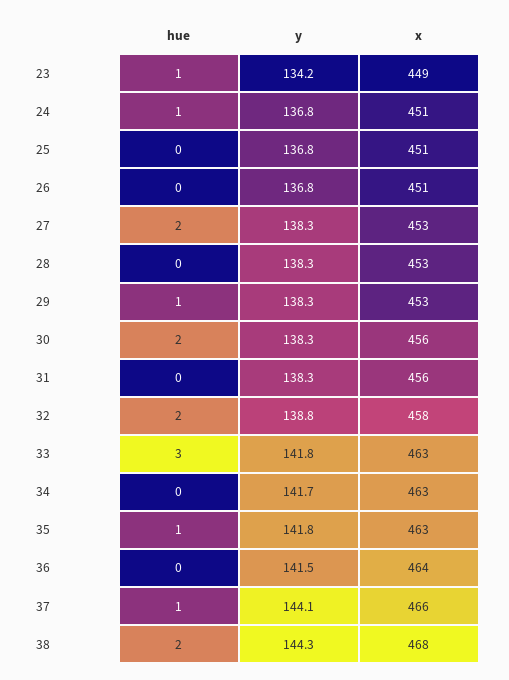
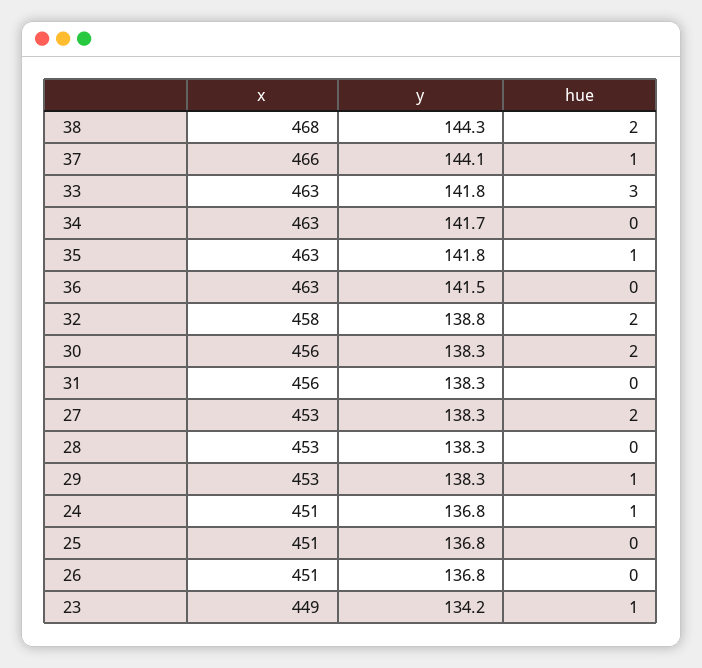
  {
    "hue": {
      "23": 1,
      "24": 1,
      "25": 0,
      "26": 0,
      "27": 2,
      "28": 0,
      "29": 1,
      "30": 2,
      "31": 0,
      "32": 2,
      "33": 3,
      "34": 0,
      "35": 1,
      "36": 0,
      "37": 1,
      "38": 2
    },
    "y": {
      "23": 134.2,
      "24": 136.8,
      "25": 136.8,
      "26": 136.8,
      "27": 138.3,
      "28": 138.3,
      "29": 138.3,
      "30": 138.3,
      "31": 138.3,
      "32": 138.8,
      "33": 141.8,
      "34": 141.7,
      "35": 141.8,
      "36": 141.5,
      "37": 144.1,
      "38": 144.3
    },
    "x": {
      "23": 449,
      "24": 451,
      "25": 451,
      "26": 451,
      "27": 453,
      "28": 453,
      "29": 453,
      "30": 456,
      "31": 456,
      "32": 458,
      "33": 463,
      "34": 463,
      "35": 463,
-     "36": 464,
+     "36": 463,
      "37": 466,
      "38": 468
    }
  }

